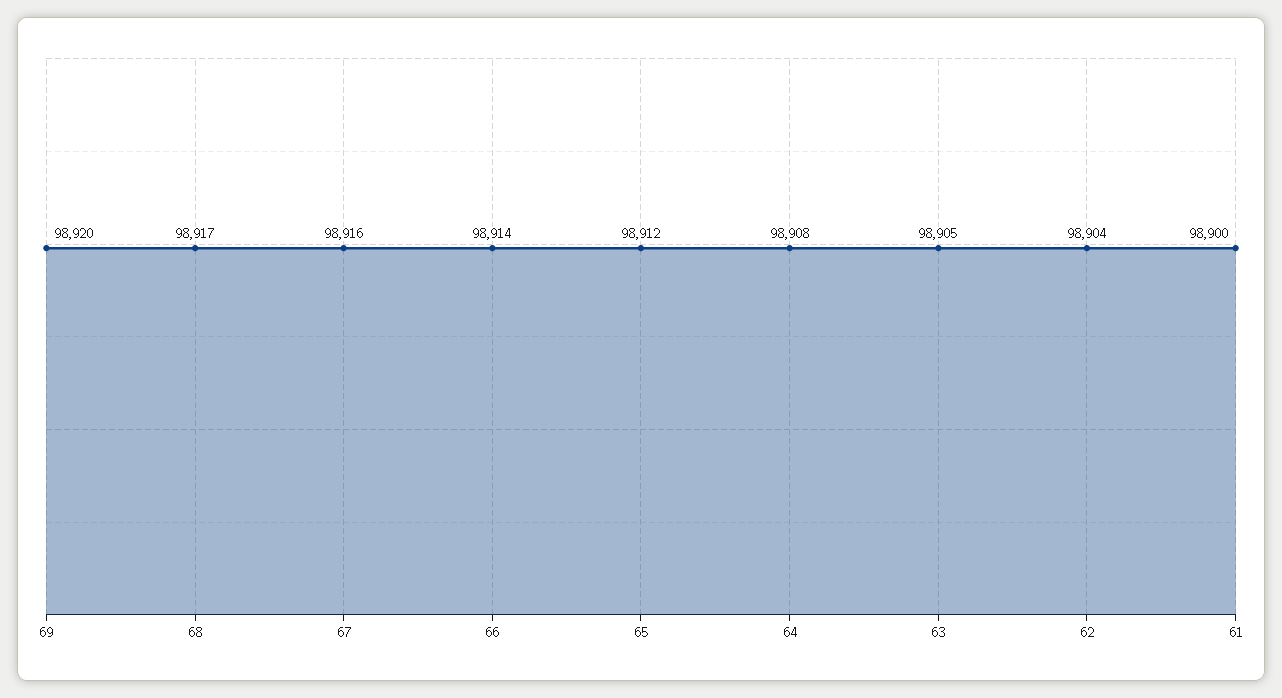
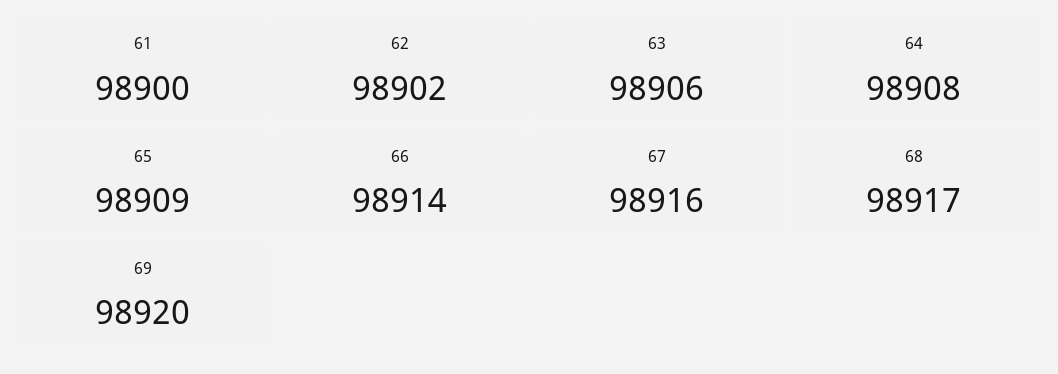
  {
    "69": 98920,
    "68": 98917,
    "67": 98916,
    "66": 98914,
-   "65": 98912,
+   "65": 98909,
    "64": 98908,
-   "63": 98905,
+   "63": 98906,
-   "62": 98904,
+   "62": 98902,
    "61": 98900
  }

